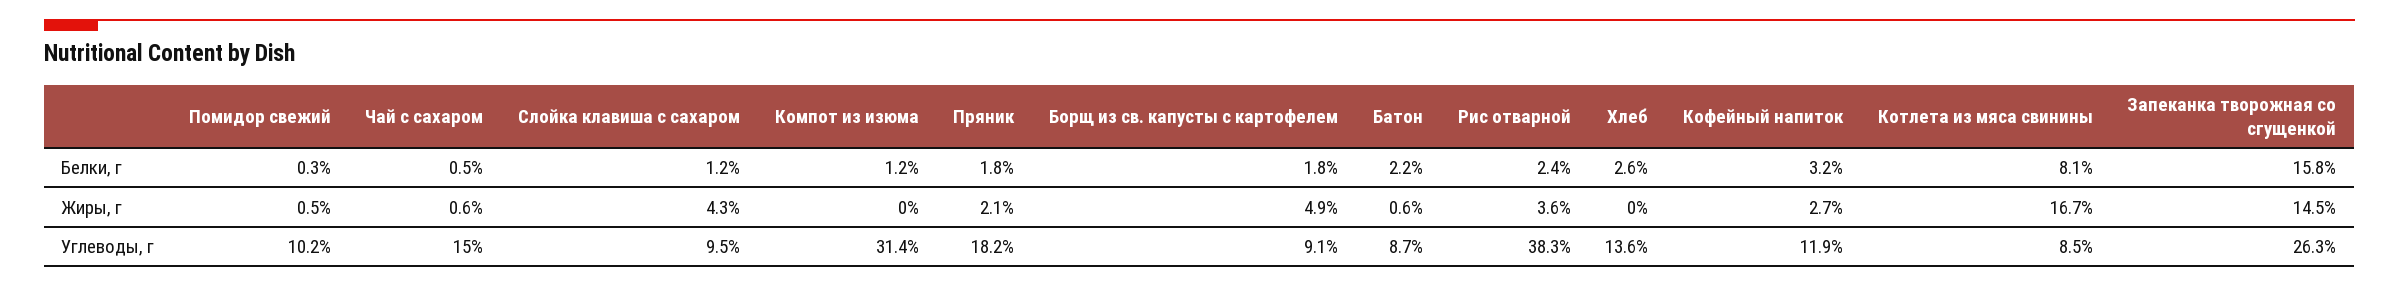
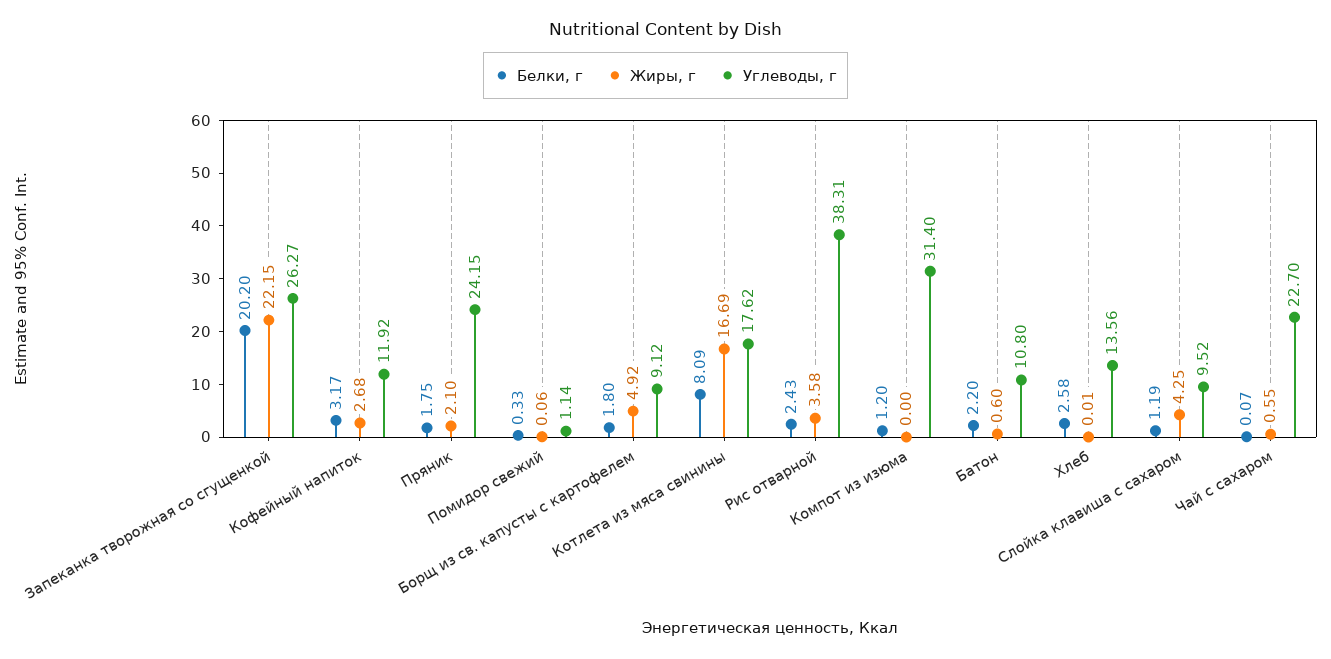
  {
    "Белки, г": {
      "Помидор свежий": 0.33,
-     "Чай с сахаром": 0.5,
+     "Чай с сахаром": 0.07,
      "Слойка клавиша с сахаром": 1.19,
      "Компот из изюма": 1.2,
      "Пряник": 1.75,
      "Борщ из св. капусты с картофелем": 1.8,
      "Батон": 2.2,
      "Рис отварной": 2.43,
      "Хлеб": 2.58,
      "Кофейный напиток": 3.17,
      "Котлета из мяса свинины": 8.09,
-     "Запеканка творожная со сгущенкой": 15.8
+     "Запеканка творожная со сгущенкой": 20.2
    },
    "Жиры, г": {
-     "Помидор свежий": 0.5,
+     "Помидор свежий": 0.06,
      "Чай с сахаром": 0.55,
      "Слойка клавиша с сахаром": 4.25,
      "Компот из изюма": 0,
      "Пряник": 2.1,
      "Борщ из св. капусты с картофелем": 4.92,
      "Батон": 0.6,
      "Рис отварной": 3.58,
      "Хлеб": 0.01,
      "Кофейный напиток": 2.68,
      "Котлета из мяса свинины": 16.69,
-     "Запеканка творожная со сгущенкой": 14.5
+     "Запеканка творожная со сгущенкой": 22.15
    },
    "Углеводы, г": {
-     "Помидор свежий": 10.2,
+     "Помидор свежий": 1.14,
-     "Чай с сахаром": 15,
+     "Чай с сахаром": 22.7,
      "Слойка клавиша с сахаром": 9.52,
      "Компот из изюма": 31.4,
-     "Пряник": 18.2,
+     "Пряник": 24.15,
      "Борщ из св. капусты с картофелем": 9.12,
-     "Батон": 8.7,
+     "Батон": 10.8,
      "Рис отварной": 38.31,
      "Хлеб": 13.56,
      "Кофейный напиток": 11.92,
-     "Котлета из мяса свинины": 8.5,
+     "Котлета из мяса свинины": 17.62,
      "Запеканка творожная со сгущенкой": 26.27
    }
  }

